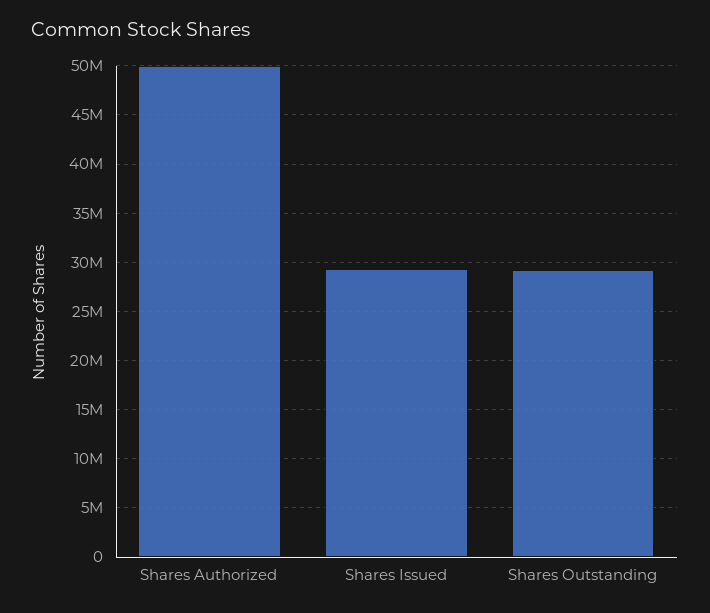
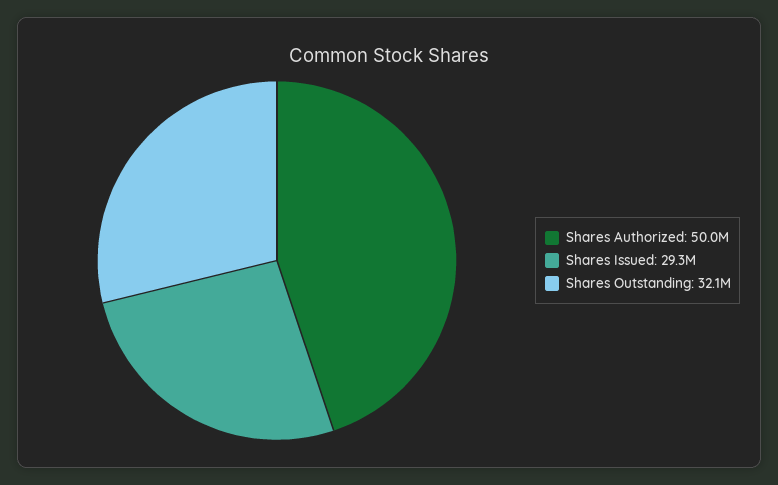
  {
    "Shares Authorized": 50000000,
    "Shares Issued": 29300000,
-   "Shares Outstanding": 29000000
+   "Shares Outstanding": 32100000
  }

